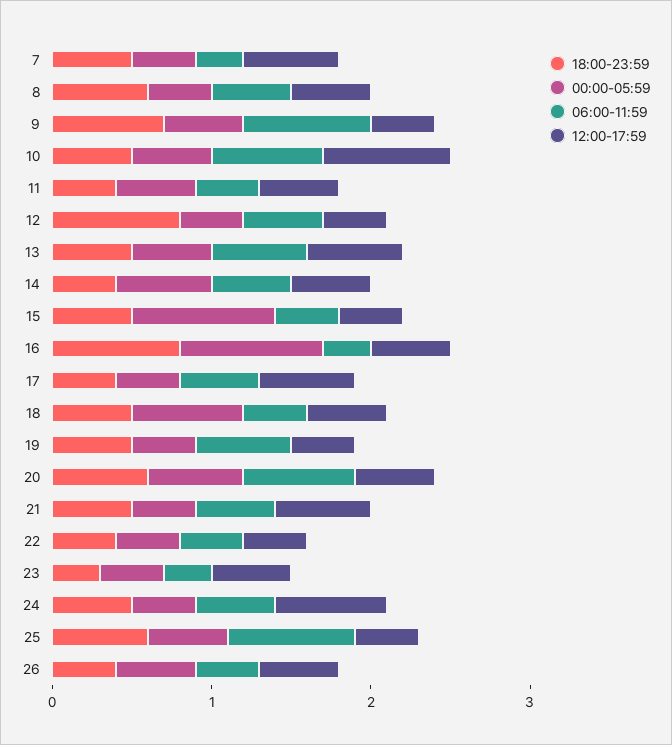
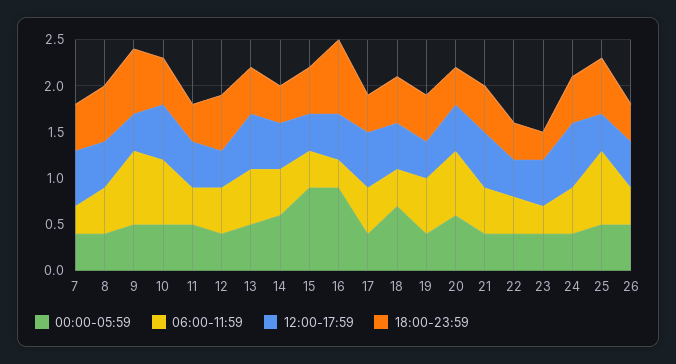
  {
    "18:00-23:59": {
      "7": 0.5,
      "8": 0.6,
      "9": 0.7,
      "10": 0.5,
      "11": 0.4,
-     "12": 0.8,
+     "12": 0.6,
      "13": 0.5,
      "14": 0.4,
      "15": 0.5,
      "16": 0.8,
      "17": 0.4,
      "18": 0.5,
      "19": 0.5,
-     "20": 0.6,
+     "20": 0.4,
      "21": 0.5,
      "22": 0.4,
      "23": 0.3,
      "24": 0.5,
      "25": 0.6,
      "26": 0.4
    },
    "00:00-05:59": {
      "7": 0.4,
      "8": 0.4,
      "9": 0.5,
      "10": 0.5,
      "11": 0.5,
      "12": 0.4,
      "13": 0.5,
      "14": 0.6,
      "15": 0.9,
      "16": 0.9,
      "17": 0.4,
      "18": 0.7,
      "19": 0.4,
      "20": 0.6,
      "21": 0.4,
      "22": 0.4,
      "23": 0.4,
      "24": 0.4,
      "25": 0.5,
      "26": 0.5
    },
    "06:00-11:59": {
      "7": 0.3,
      "8": 0.5,
      "9": 0.8,
      "10": 0.7,
      "11": 0.4,
      "12": 0.5,
      "13": 0.6,
      "14": 0.5,
      "15": 0.4,
      "16": 0.3,
      "17": 0.5,
      "18": 0.4,
      "19": 0.6,
      "20": 0.7,
      "21": 0.5,
      "22": 0.4,
      "23": 0.3,
      "24": 0.5,
      "25": 0.8,
      "26": 0.4
    },
    "12:00-17:59": {
      "7": 0.6,
      "8": 0.5,
      "9": 0.4,
-     "10": 0.8,
+     "10": 0.6,
      "11": 0.5,
      "12": 0.4,
      "13": 0.6,
      "14": 0.5,
      "15": 0.4,
      "16": 0.5,
      "17": 0.6,
      "18": 0.5,
      "19": 0.4,
      "20": 0.5,
      "21": 0.6,
      "22": 0.4,
      "23": 0.5,
      "24": 0.7,
      "25": 0.4,
      "26": 0.5
    }
  }

